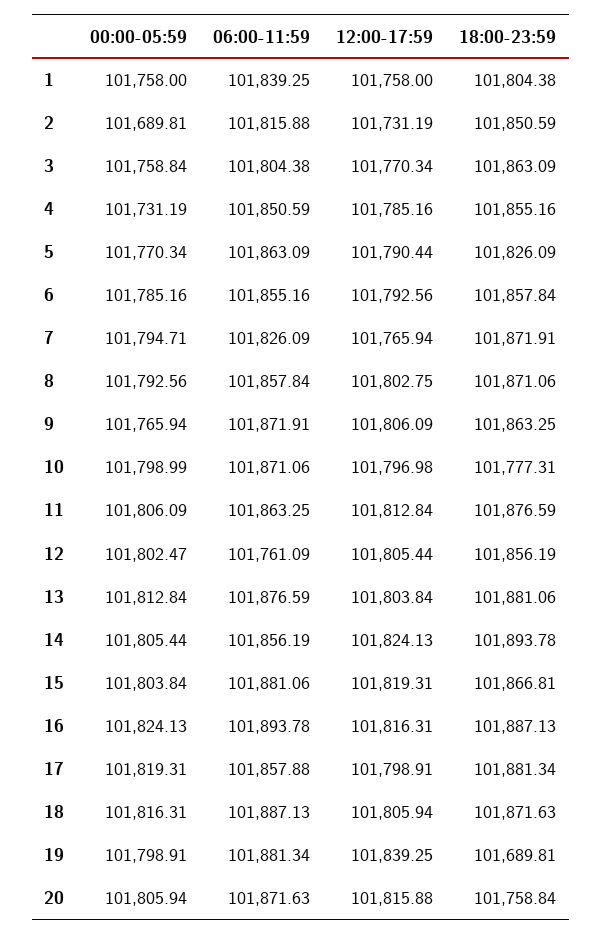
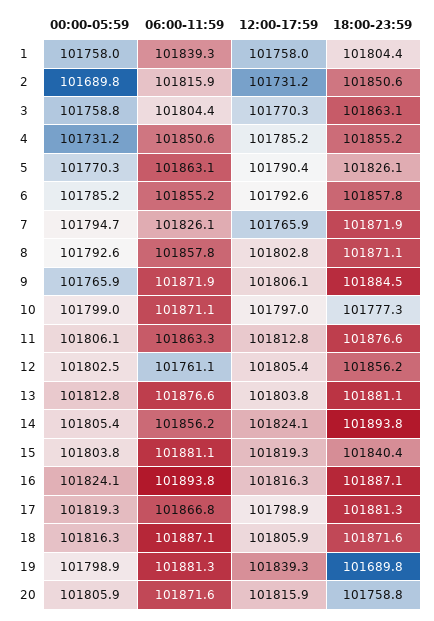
  {
    "00:00-05:59": {
      "1": 101758,
      "2": 101689.81,
      "3": 101758.84,
      "4": 101731.19,
      "5": 101770.34,
      "6": 101785.16,
      "7": 101794.71,
      "8": 101792.56,
      "9": 101765.94,
      "10": 101798.99,
      "11": 101806.09,
      "12": 101802.47,
      "13": 101812.84,
      "14": 101805.44,
      "15": 101803.84,
      "16": 101824.13,
      "17": 101819.31,
      "18": 101816.31,
      "19": 101798.91,
      "20": 101805.94
    },
    "06:00-11:59": {
      "1": 101839.25,
      "2": 101815.88,
      "3": 101804.38,
      "4": 101850.59,
      "5": 101863.09,
      "6": 101855.16,
      "7": 101826.09,
      "8": 101857.84,
      "9": 101871.91,
      "10": 101871.06,
      "11": 101863.25,
      "12": 101761.09,
      "13": 101876.59,
      "14": 101856.19,
      "15": 101881.06,
      "16": 101893.78,
-     "17": 101857.88,
+     "17": 101866.8,
      "18": 101887.13,
      "19": 101881.34,
      "20": 101871.63
    },
    "12:00-17:59": {
      "1": 101758,
      "2": 101731.19,
      "3": 101770.34,
      "4": 101785.16,
      "5": 101790.44,
      "6": 101792.56,
      "7": 101765.94,
      "8": 101802.75,
      "9": 101806.09,
      "10": 101796.98,
      "11": 101812.84,
      "12": 101805.44,
      "13": 101803.84,
      "14": 101824.13,
      "15": 101819.31,
      "16": 101816.31,
      "17": 101798.91,
      "18": 101805.94,
      "19": 101839.25,
      "20": 101815.88
    },
    "18:00-23:59": {
      "1": 101804.38,
      "2": 101850.59,
      "3": 101863.09,
      "4": 101855.16,
      "5": 101826.09,
      "6": 101857.84,
      "7": 101871.91,
      "8": 101871.06,
-     "9": 101863.25,
+     "9": 101884.5,
      "10": 101777.31,
      "11": 101876.59,
      "12": 101856.19,
      "13": 101881.06,
      "14": 101893.78,
-     "15": 101866.81,
+     "15": 101840.4,
      "16": 101887.13,
      "17": 101881.34,
      "18": 101871.63,
      "19": 101689.81,
      "20": 101758.84
    }
  }

